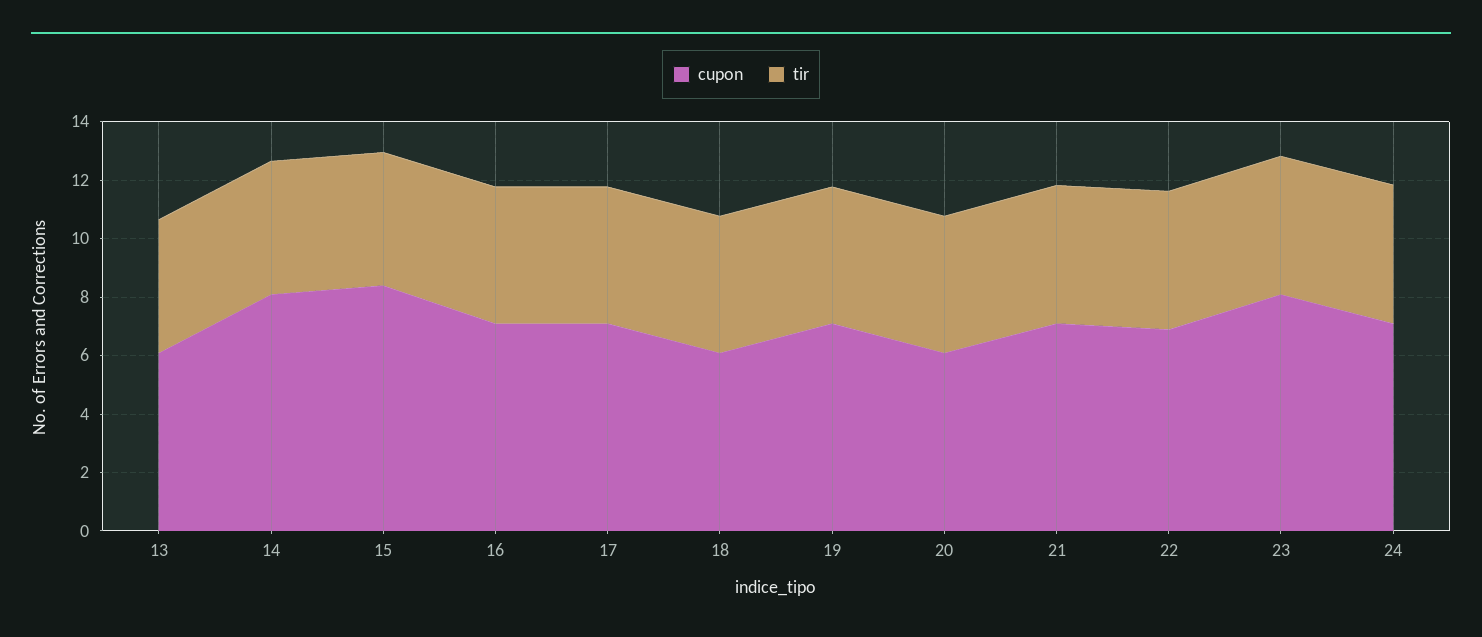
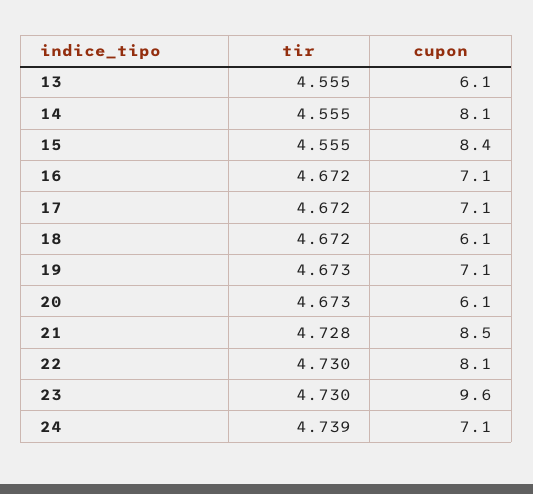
  {
    "cupon": {
      "13": 6.1,
      "14": 8.1,
      "15": 8.4,
      "16": 7.1,
      "17": 7.1,
      "18": 6.1,
      "19": 7.1,
      "20": 6.1,
-     "21": 7,
+     "21": 8.5,
-     "22": 7,
+     "22": 8.1,
-     "23": 8,
+     "23": 9.6,
      "24": 7.1
    },
    "tir": {
      "13": 4.555,
      "14": 4.555,
      "15": 4.555,
      "16": 4.672,
      "17": 4.672,
      "18": 4.672,
      "19": 4.673,
      "20": 4.673,
      "21": 4.728,
      "22": 4.73,
      "23": 4.73,
      "24": 4.739
    }
  }

